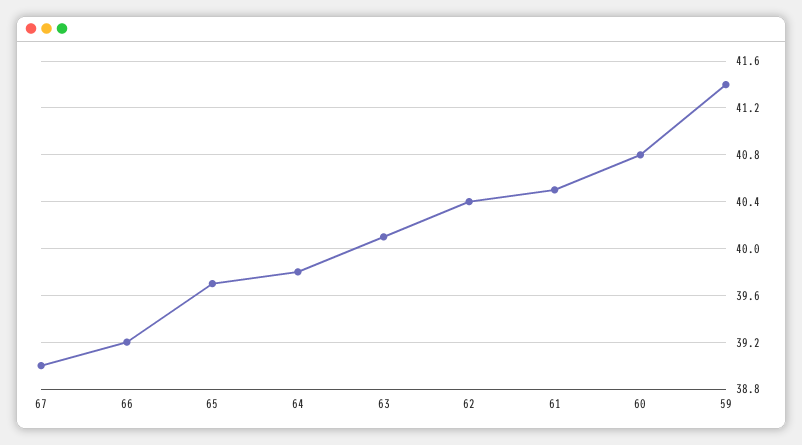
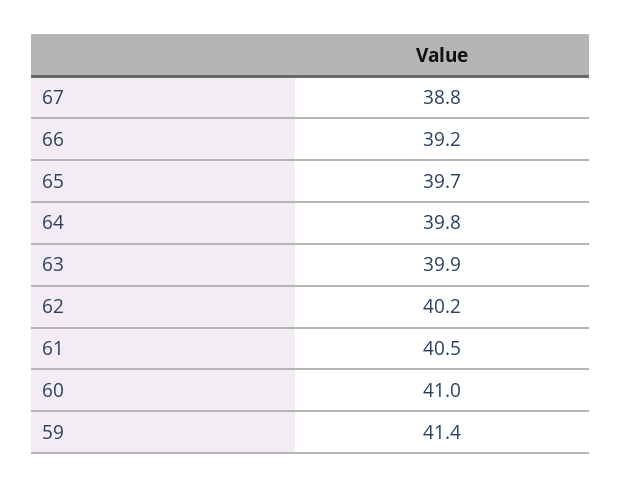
  {
-   "67": 39,
+   "67": 38.8,
    "66": 39.2,
    "65": 39.7,
    "64": 39.8,
-   "63": 40.1,
+   "63": 39.9,
-   "62": 40.4,
+   "62": 40.2,
    "61": 40.5,
-   "60": 40.8,
+   "60": 41,
    "59": 41.4
  }

